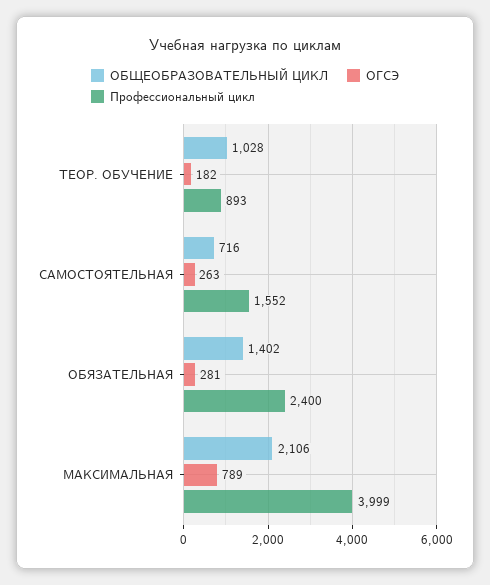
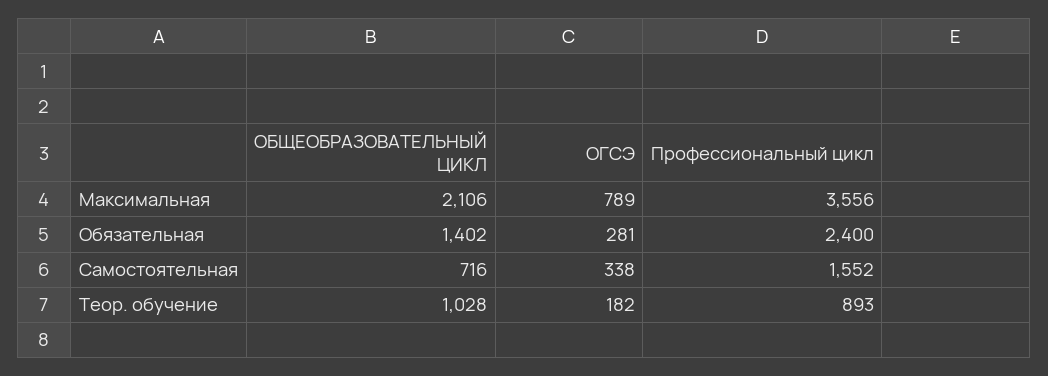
  {
    "ОБЩЕОБРАЗОВАТЕЛЬНЫЙ ЦИКЛ": {
      "ТЕОР. ОБУЧЕНИЕ": 1028,
      "САМОСТОЯТЕЛЬНАЯ": 716,
      "ОБЯЗАТЕЛЬНАЯ": 1402,
      "МАКСИМАЛЬНАЯ": 2106
    },
    "ОГСЭ": {
      "ТЕОР. ОБУЧЕНИЕ": 182,
-     "САМОСТОЯТЕЛЬНАЯ": 263,
+     "САМОСТОЯТЕЛЬНАЯ": 338,
      "ОБЯЗАТЕЛЬНАЯ": 281,
      "МАКСИМАЛЬНАЯ": 789
    },
    "Профессиональный цикл": {
      "ТЕОР. ОБУЧЕНИЕ": 893,
      "САМОСТОЯТЕЛЬНАЯ": 1552,
      "ОБЯЗАТЕЛЬНАЯ": 2400,
-     "МАКСИМАЛЬНАЯ": 3999
+     "МАКСИМАЛЬНАЯ": 3556
    }
  }

